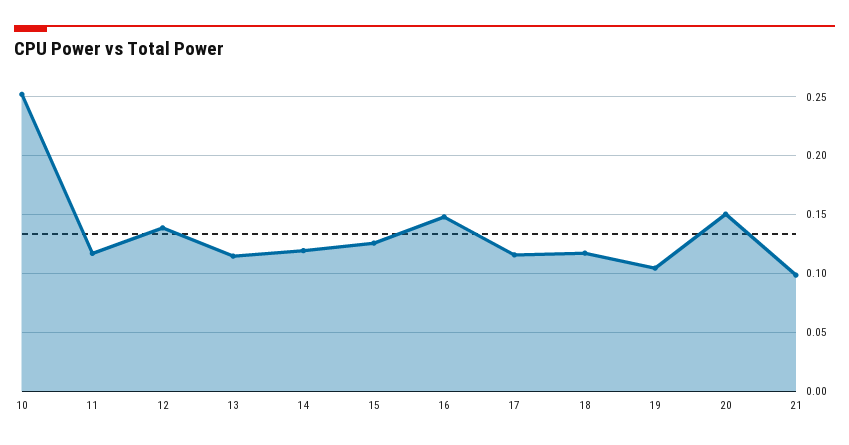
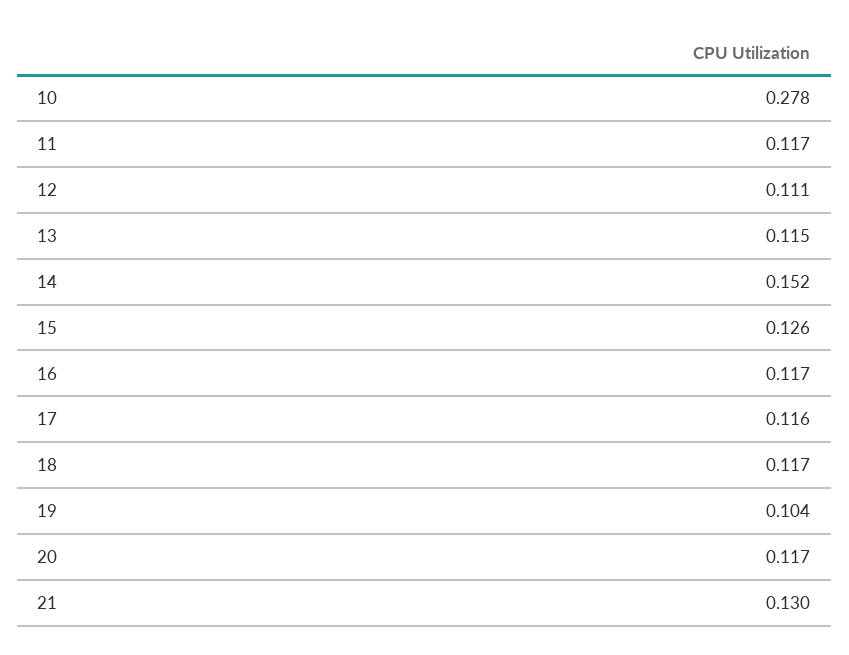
  {
-   "10": 0.25,
+   "10": 0.278,
    "11": 0.117,
-   "12": 0.14,
+   "12": 0.111,
    "13": 0.115,
-   "14": 0.12,
+   "14": 0.152,
    "15": 0.126,
-   "16": 0.15,
+   "16": 0.117,
    "17": 0.116,
    "18": 0.117,
    "19": 0.104,
-   "20": 0.15,
+   "20": 0.117,
-   "21": 0.1
+   "21": 0.13
  }

